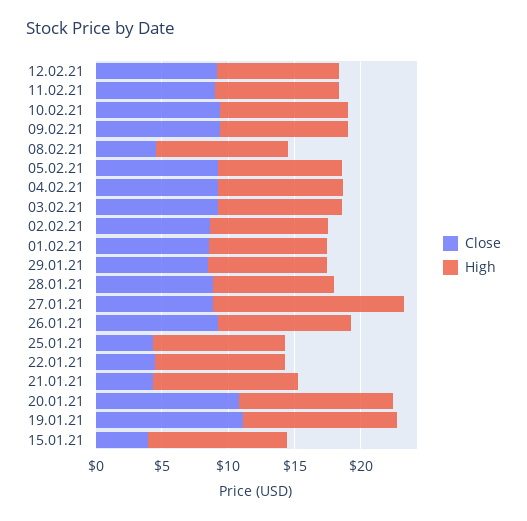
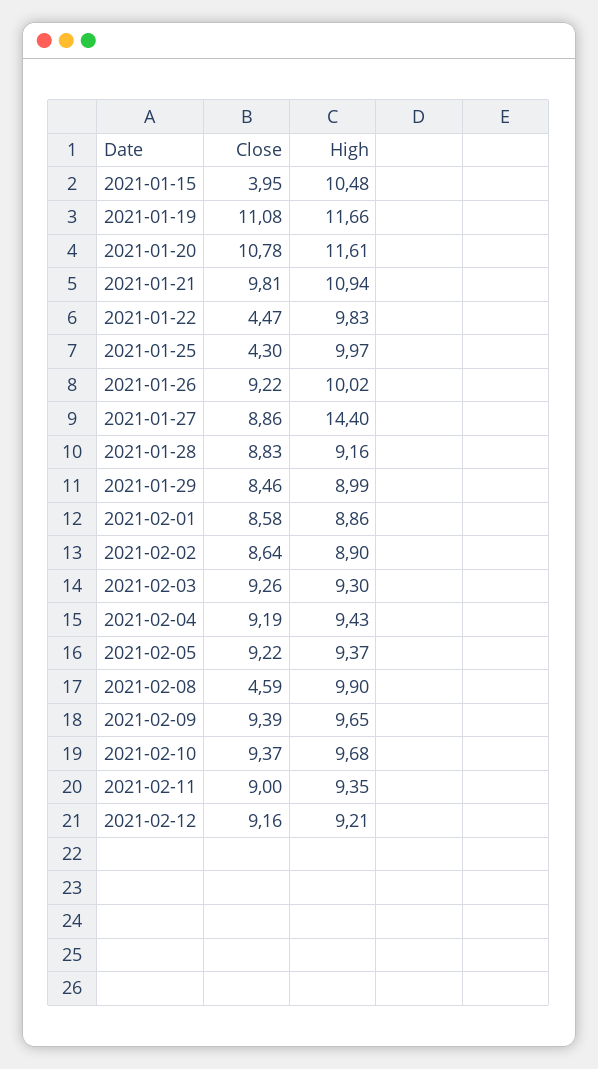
  {
    "Close": {
      "12.02.21": 9.16,
      "11.02.21": 9,
      "10.02.21": 9.37,
      "09.02.21": 9.39,
      "08.02.21": 4.59,
      "05.02.21": 9.22,
      "04.02.21": 9.19,
      "03.02.21": 9.26,
      "02.02.21": 8.64,
      "01.02.21": 8.58,
      "29.01.21": 8.46,
      "28.01.21": 8.83,
      "27.01.21": 8.86,
      "26.01.21": 9.22,
      "25.01.21": 4.3,
      "22.01.21": 4.47,
-     "21.01.21": 4,
+     "21.01.21": 9.81,
      "20.01.21": 10.78,
      "19.01.21": 11.08,
      "15.01.21": 3.95
    },
    "High": {
      "12.02.21": 9.21,
      "11.02.21": 9.35,
      "10.02.21": 9.68,
      "09.02.21": 9.65,
      "08.02.21": 9.9,
      "05.02.21": 9.37,
      "04.02.21": 9.43,
      "03.02.21": 9.3,
      "02.02.21": 8.9,
      "01.02.21": 8.86,
      "29.01.21": 8.99,
      "28.01.21": 9.16,
      "27.01.21": 14.4,
      "26.01.21": 10.02,
      "25.01.21": 9.97,
      "22.01.21": 9.83,
      "21.01.21": 10.94,
      "20.01.21": 11.61,
      "19.01.21": 11.66,
      "15.01.21": 10.48
    }
  }

